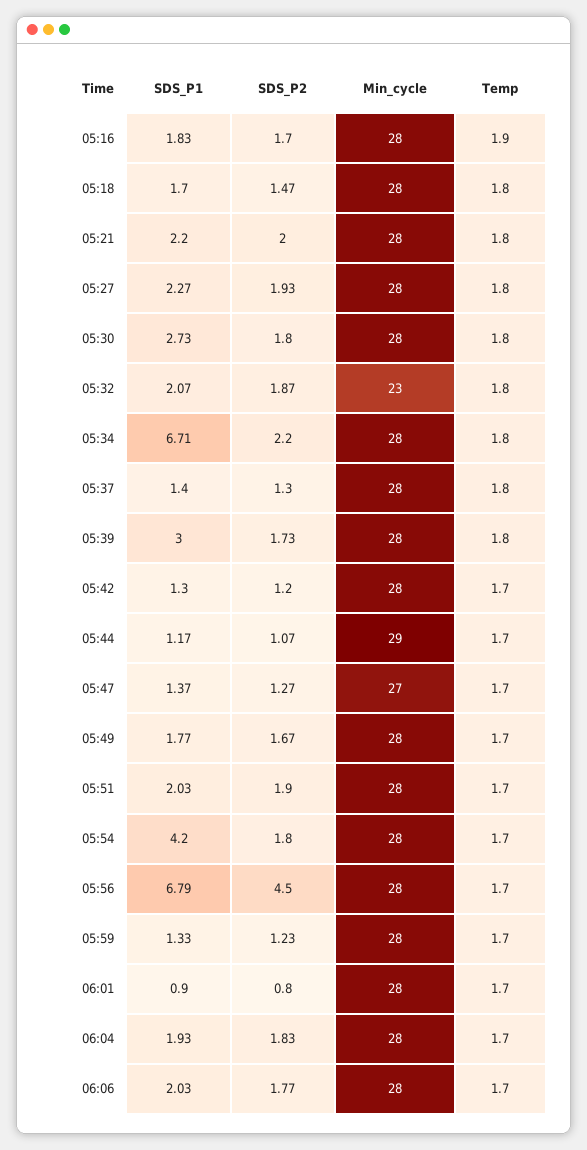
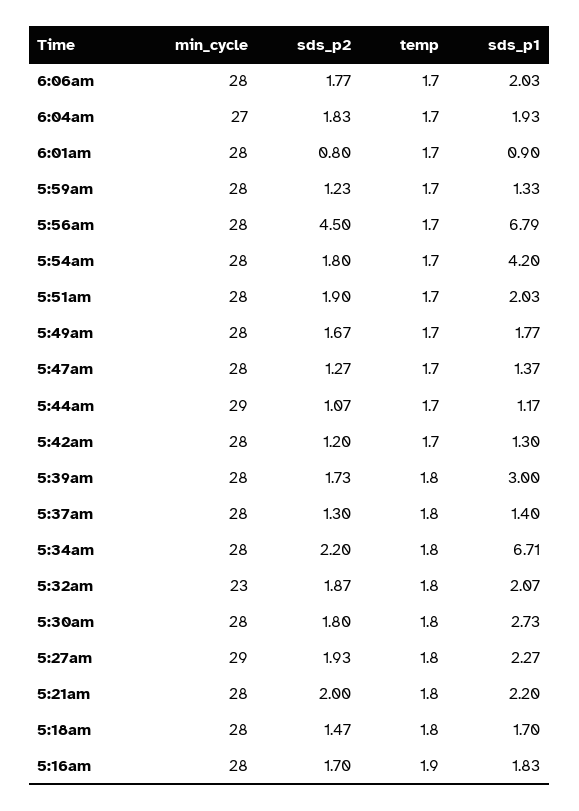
  {
    "SDS_P1": {
      "05:16": 1.83,
      "05:18": 1.7,
      "05:21": 2.2,
      "05:27": 2.27,
      "05:30": 2.73,
      "05:32": 2.07,
      "05:34": 6.71,
      "05:37": 1.4,
      "05:39": 3,
      "05:42": 1.3,
      "05:44": 1.17,
      "05:47": 1.37,
      "05:49": 1.77,
      "05:51": 2.03,
      "05:54": 4.2,
      "05:56": 6.79,
      "05:59": 1.33,
      "06:01": 0.9,
      "06:04": 1.93,
      "06:06": 2.03
    },
    "SDS_P2": {
      "05:16": 1.7,
      "05:18": 1.47,
      "05:21": 2,
      "05:27": 1.93,
      "05:30": 1.8,
      "05:32": 1.87,
      "05:34": 2.2,
      "05:37": 1.3,
      "05:39": 1.73,
      "05:42": 1.2,
      "05:44": 1.07,
      "05:47": 1.27,
      "05:49": 1.67,
      "05:51": 1.9,
      "05:54": 1.8,
      "05:56": 4.5,
      "05:59": 1.23,
      "06:01": 0.8,
      "06:04": 1.83,
      "06:06": 1.77
    },
    "Min_cycle": {
      "05:16": 28,
      "05:18": 28,
      "05:21": 28,
-     "05:27": 28,
+     "05:27": 29,
      "05:30": 28,
      "05:32": 23,
      "05:34": 28,
      "05:37": 28,
      "05:39": 28,
      "05:42": 28,
      "05:44": 29,
-     "05:47": 27,
+     "05:47": 28,
      "05:49": 28,
      "05:51": 28,
      "05:54": 28,
      "05:56": 28,
      "05:59": 28,
      "06:01": 28,
-     "06:04": 28,
+     "06:04": 27,
      "06:06": 28
    },
    "Temp": {
      "05:16": 1.9,
      "05:18": 1.8,
      "05:21": 1.8,
      "05:27": 1.8,
      "05:30": 1.8,
      "05:32": 1.8,
      "05:34": 1.8,
      "05:37": 1.8,
      "05:39": 1.8,
      "05:42": 1.7,
      "05:44": 1.7,
      "05:47": 1.7,
      "05:49": 1.7,
      "05:51": 1.7,
      "05:54": 1.7,
      "05:56": 1.7,
      "05:59": 1.7,
      "06:01": 1.7,
      "06:04": 1.7,
      "06:06": 1.7
    }
  }

